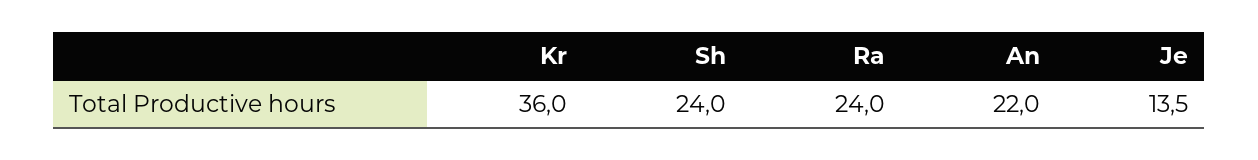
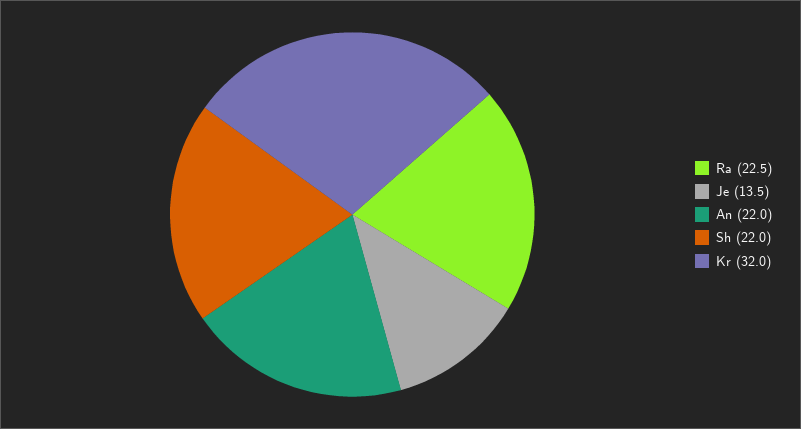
  {
-   "Kr": 36,
+   "Kr": 32,
-   "Sh": 24,
+   "Sh": 22,
-   "Ra": 24,
+   "Ra": 22.5,
    "An": 22,
    "Je": 13.5
  }

